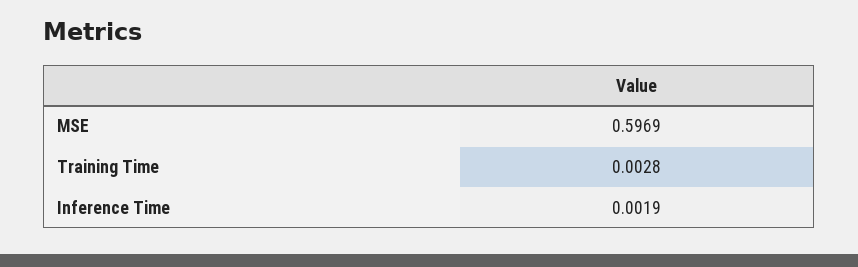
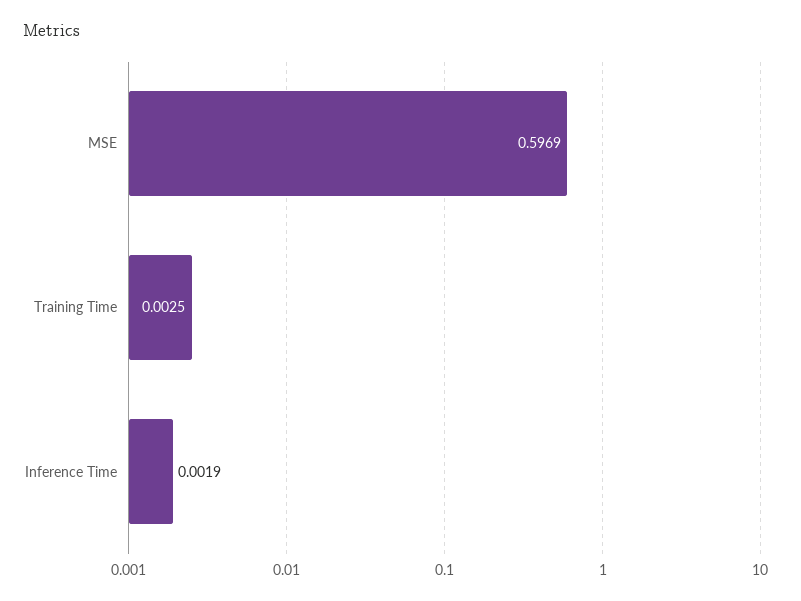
  {
    "MSE": 0.5969,
-   "Training Time": 0.0028,
+   "Training Time": 0.0025,
    "Inference Time": 0.0019
  }

